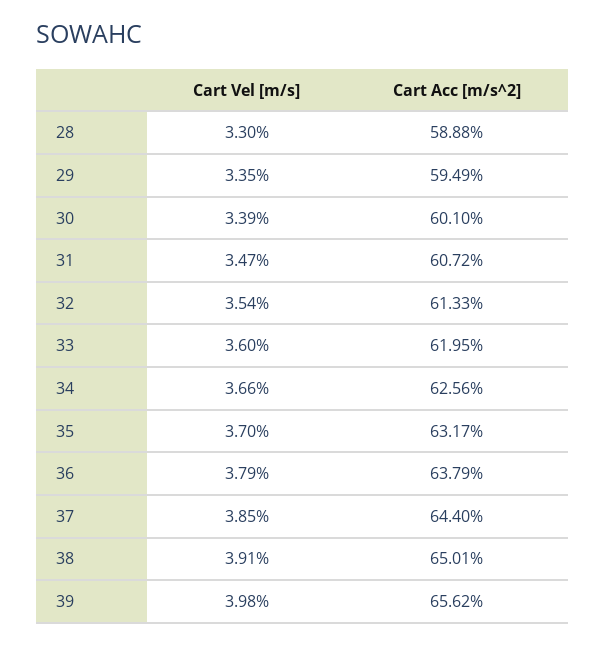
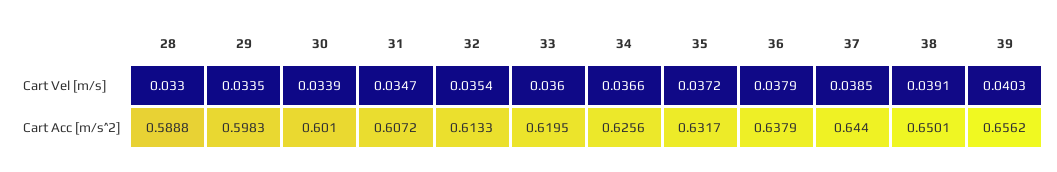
  {
    "Cart Vel [m/s]": {
      "28": 0.033,
      "29": 0.0335,
      "30": 0.0339,
      "31": 0.0347,
      "32": 0.0354,
      "33": 0.036,
      "34": 0.0366,
-     "35": 0.037,
+     "35": 0.0372,
      "36": 0.0379,
      "37": 0.0385,
      "38": 0.0391,
-     "39": 0.0398
+     "39": 0.0403
    },
    "Cart Acc [m/s^2]": {
      "28": 0.5888,
-     "29": 0.5949,
+     "29": 0.5983,
      "30": 0.601,
      "31": 0.6072,
      "32": 0.6133,
      "33": 0.6195,
      "34": 0.6256,
      "35": 0.6317,
      "36": 0.6379,
      "37": 0.644,
      "38": 0.6501,
      "39": 0.6562
    }
  }

